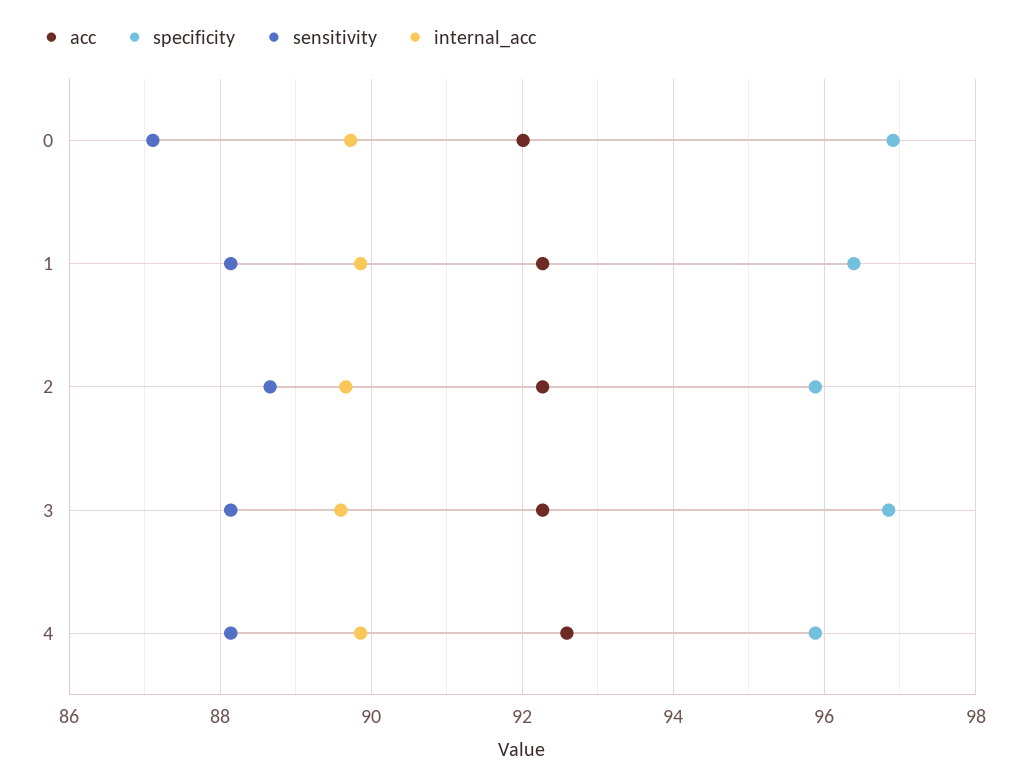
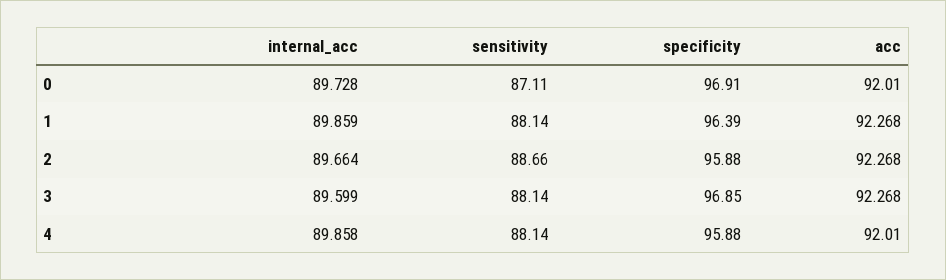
  {
    "acc": {
      "0": 92.01,
      "1": 92.268,
      "2": 92.268,
      "3": 92.268,
-     "4": 92.6
+     "4": 92.01
    },
    "specificity": {
      "0": 96.91,
      "1": 96.39,
      "2": 95.88,
      "3": 96.85,
      "4": 95.88
    },
    "sensitivity": {
      "0": 87.11,
      "1": 88.14,
      "2": 88.66,
      "3": 88.14,
      "4": 88.14
    },
    "internal_acc": {
      "0": 89.728,
      "1": 89.859,
      "2": 89.664,
      "3": 89.599,
      "4": 89.858
    }
  }

